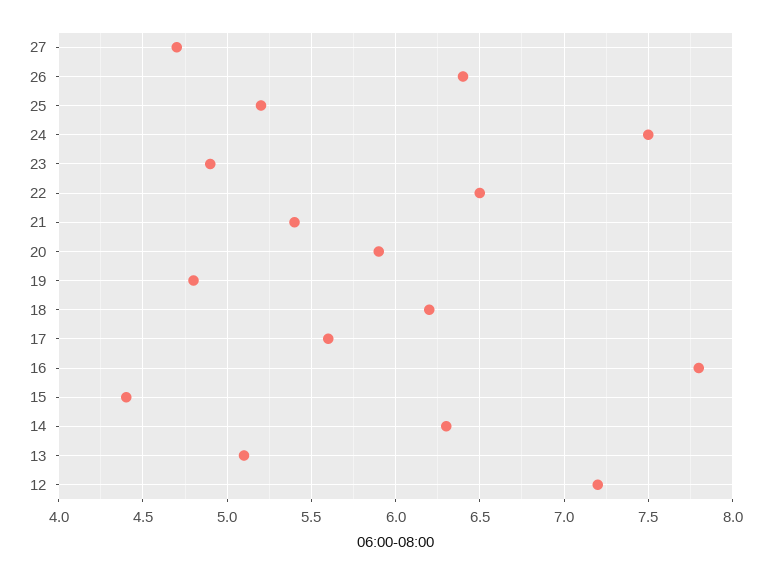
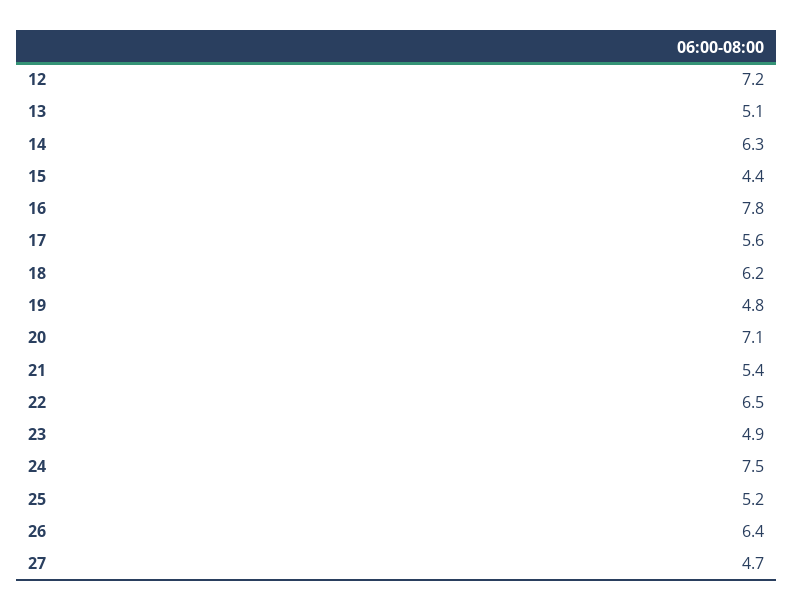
  {
    "27": 4.7,
    "26": 6.4,
    "25": 5.2,
    "24": 7.5,
    "23": 4.9,
    "22": 6.5,
    "21": 5.4,
-   "20": 5.9,
+   "20": 7.1,
    "19": 4.8,
    "18": 6.2,
    "17": 5.6,
    "16": 7.8,
    "15": 4.4,
    "14": 6.3,
    "13": 5.1,
    "12": 7.2
  }

